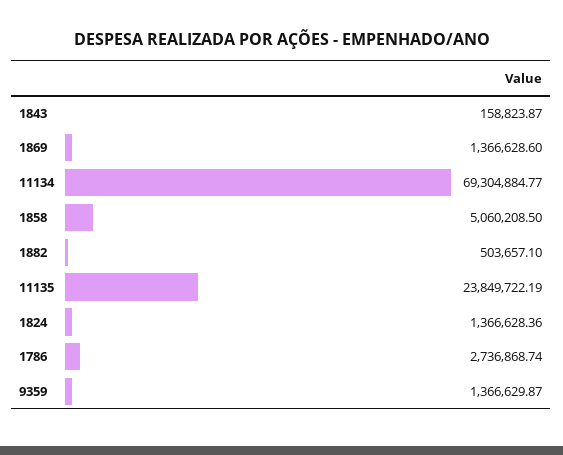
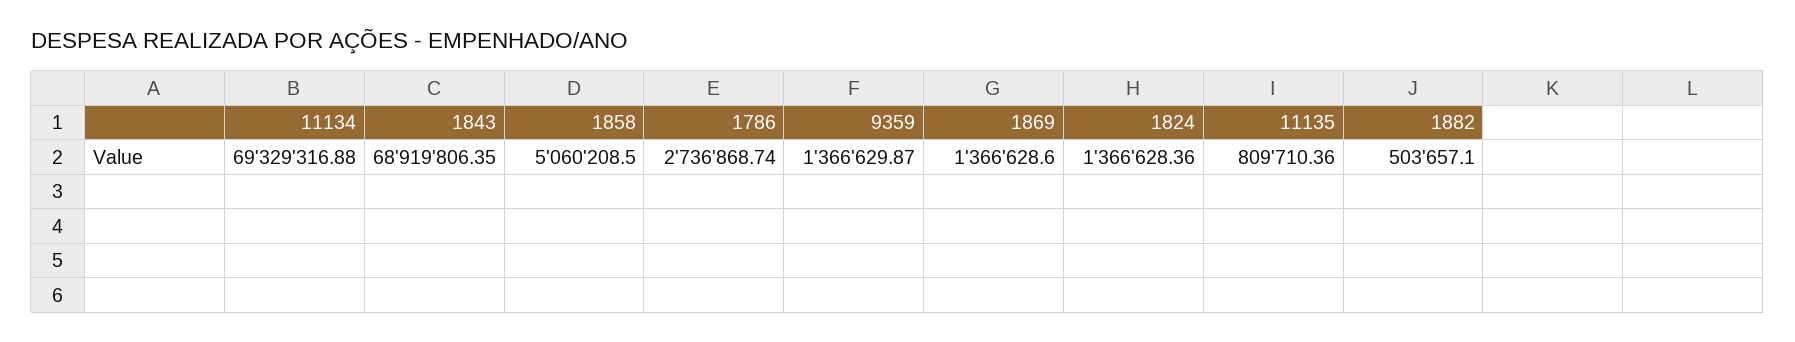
  {
-   "1843": 158823.87,
+   "1843": 68919806.35,
    "1869": 1366628.6,
-   "11134": 69304884.77,
+   "11134": 69329316.88,
    "1858": 5060208.5,
    "1882": 503657.1,
-   "11135": 23849722.19,
+   "11135": 809710.36,
    "1824": 1366628.36,
    "1786": 2736868.74,
    "9359": 1366629.87
  }

